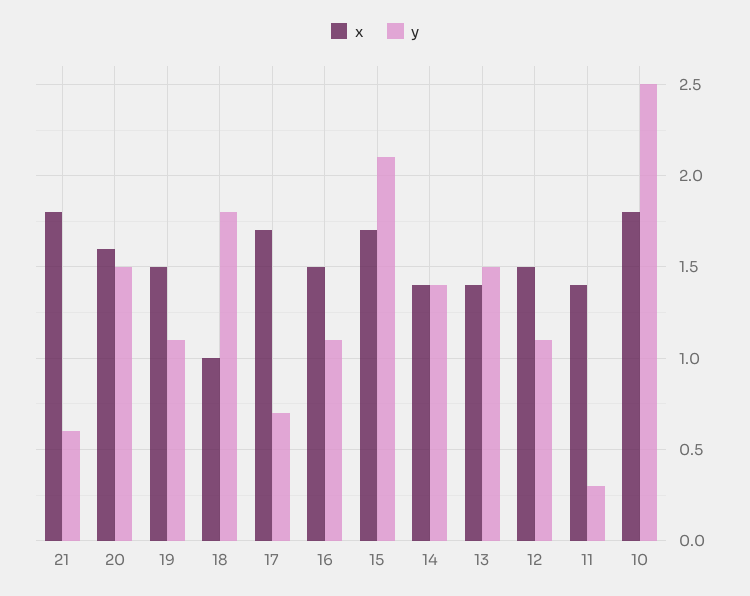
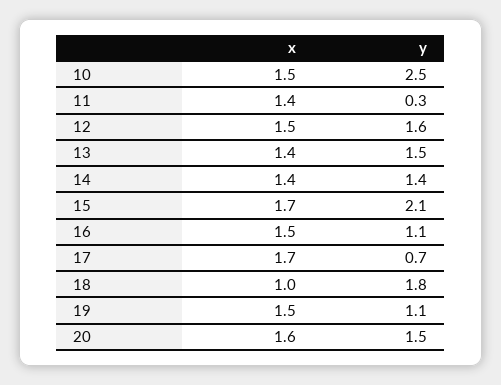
  {
    "x": {
-     "21": 1.8,
      "20": 1.6,
      "19": 1.5,
      "18": 1,
      "17": 1.7,
      "16": 1.5,
      "15": 1.7,
      "14": 1.4,
      "13": 1.4,
      "12": 1.5,
      "11": 1.4,
-     "10": 1.8
+     "10": 1.5
    },
    "y": {
-     "21": 0.6,
      "20": 1.5,
      "19": 1.1,
      "18": 1.8,
      "17": 0.7,
      "16": 1.1,
      "15": 2.1,
      "14": 1.4,
      "13": 1.5,
-     "12": 1.1,
+     "12": 1.6,
      "11": 0.3,
      "10": 2.5
    }
  }

